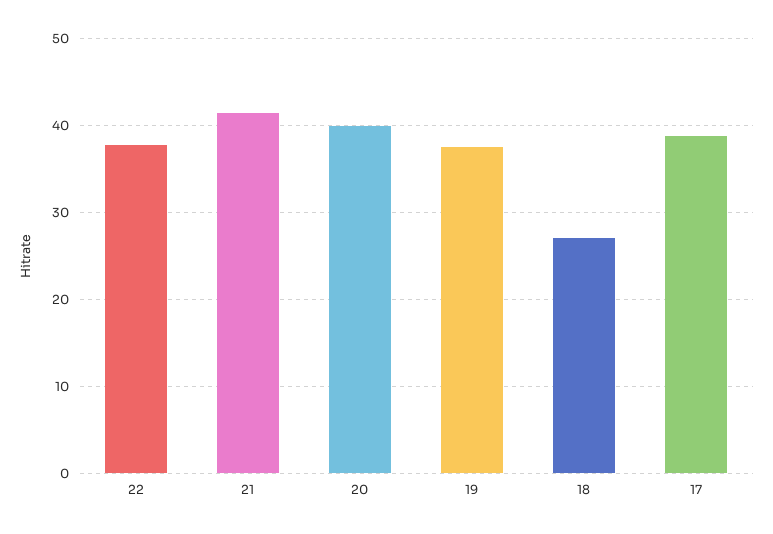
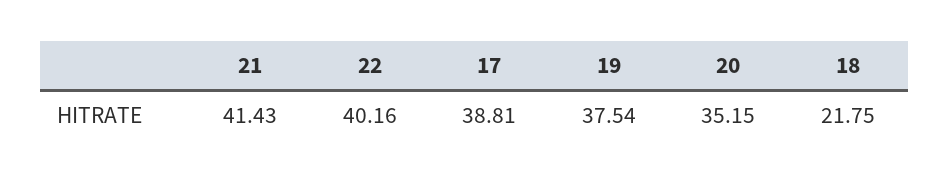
  {
-   "22": 38,
+   "22": 40.16,
    "21": 41.43,
-   "20": 40,
+   "20": 35.15,
    "19": 37.54,
-   "18": 27,
+   "18": 21.75,
    "17": 38.81
  }

